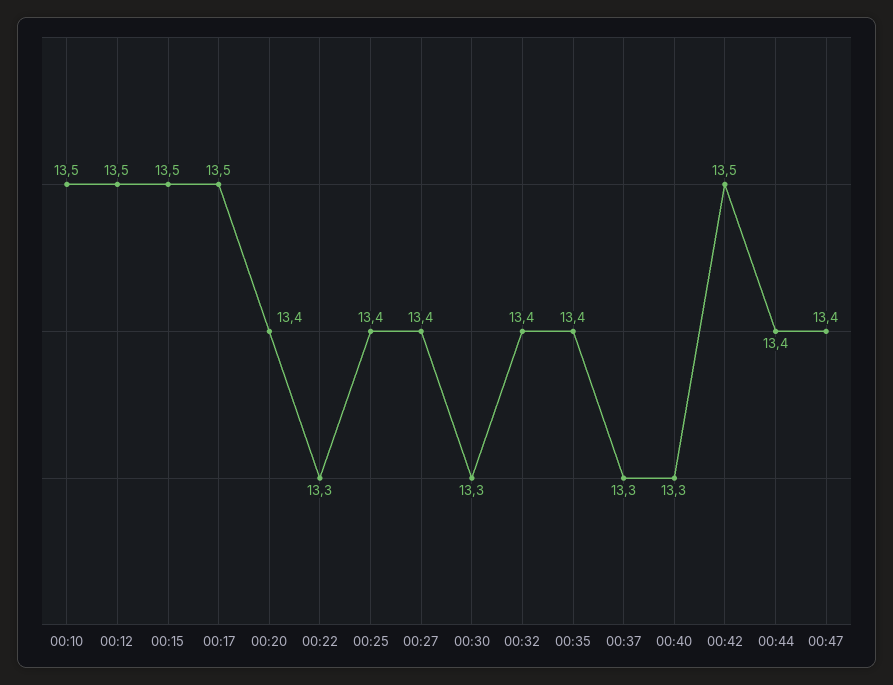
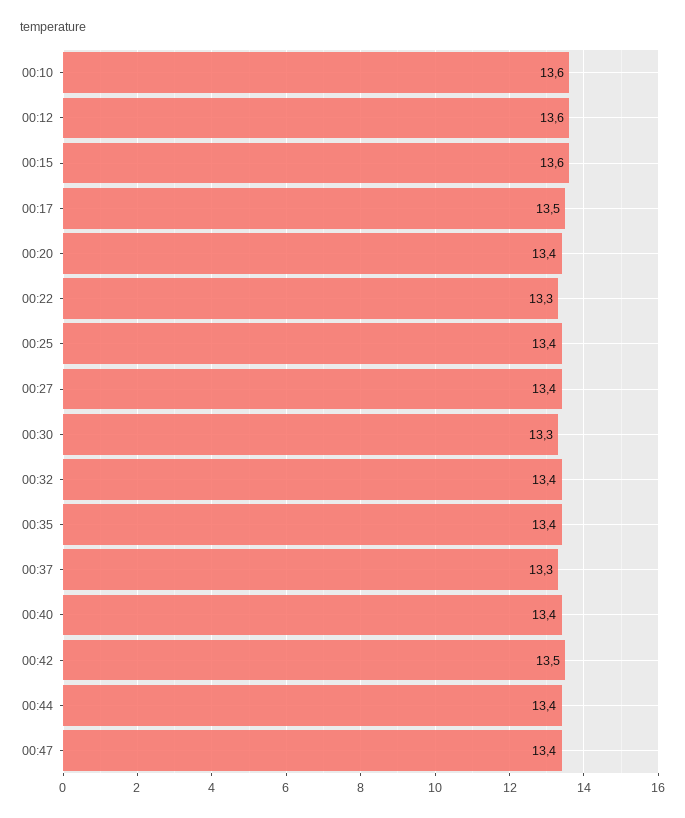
  {
-   "00:10": 13.5,
+   "00:10": 13.6,
-   "00:12": 13.5,
+   "00:12": 13.6,
-   "00:15": 13.5,
+   "00:15": 13.6,
    "00:17": 13.5,
    "00:20": 13.4,
    "00:22": 13.3,
    "00:25": 13.4,
    "00:27": 13.4,
    "00:30": 13.3,
    "00:32": 13.4,
    "00:35": 13.4,
    "00:37": 13.3,
-   "00:40": 13.3,
+   "00:40": 13.4,
    "00:42": 13.5,
    "00:44": 13.4,
    "00:47": 13.4
  }

